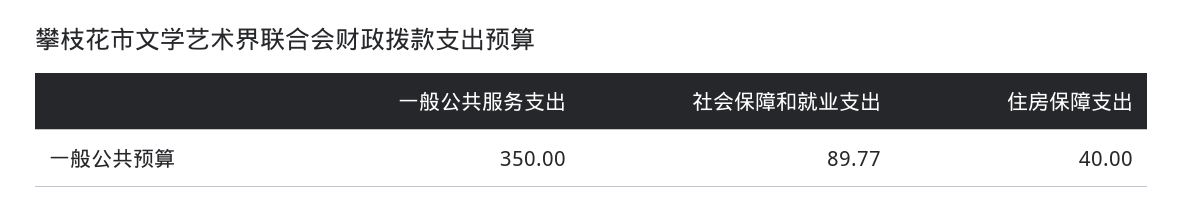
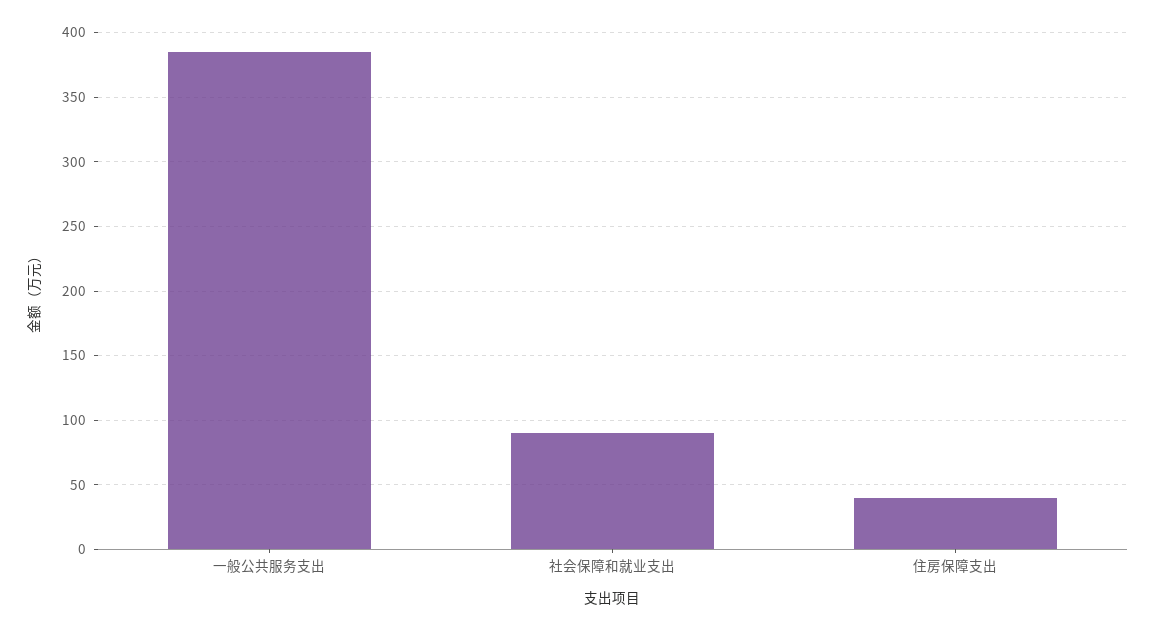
  {
-   "一般公共服务支出": 350,
+   "一般公共服务支出": 385,
    "社会保障和就业支出": 89.77,
    "住房保障支出": 40
  }

